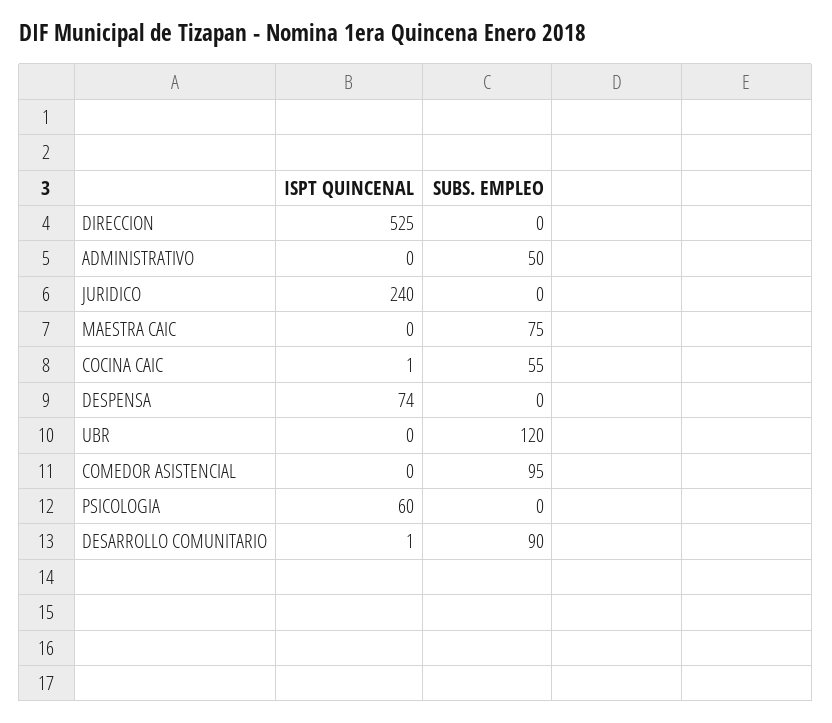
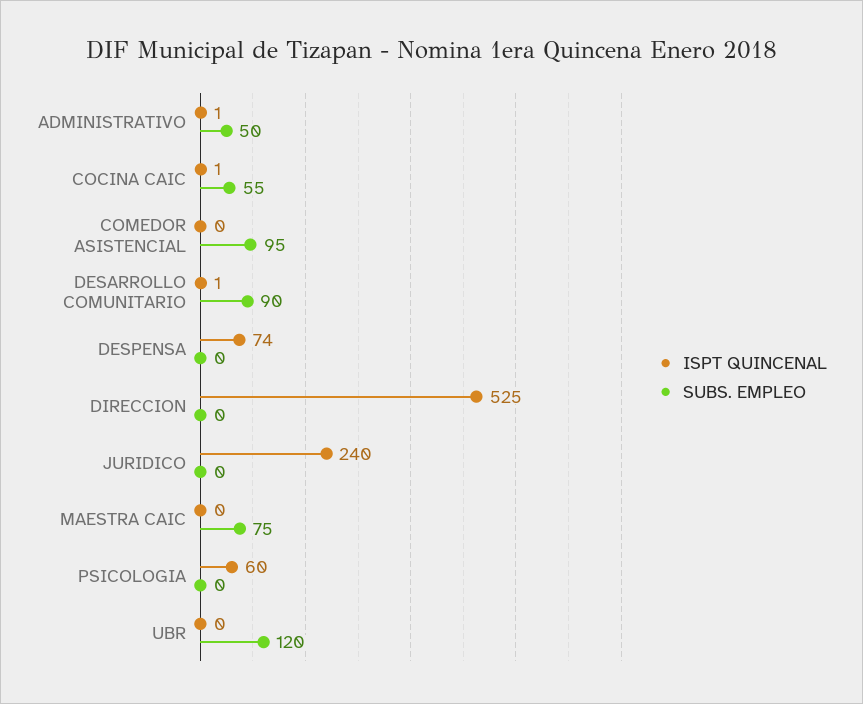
  {
    "ISPT QUINCENAL": {
      "DIRECCION": 525,
-     "ADMINISTRATIVO": 0,
+     "ADMINISTRATIVO": 1,
      "JURIDICO": 240,
      "MAESTRA CAIC": 0,
      "COCINA CAIC": 1,
      "DESPENSA": 74,
      "UBR": 0,
      "COMEDOR ASISTENCIAL": 0,
      "PSICOLOGIA": 60,
      "DESARROLLO COMUNITARIO": 1
    },
    "SUBS. EMPLEO": {
      "DIRECCION": 0,
      "ADMINISTRATIVO": 50,
      "JURIDICO": 0,
      "MAESTRA CAIC": 75,
      "COCINA CAIC": 55,
      "DESPENSA": 0,
      "UBR": 120,
      "COMEDOR ASISTENCIAL": 95,
      "PSICOLOGIA": 0,
      "DESARROLLO COMUNITARIO": 90
    }
  }

